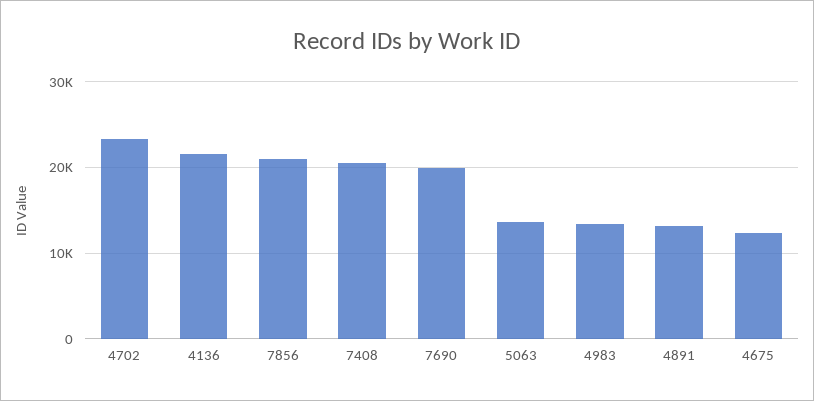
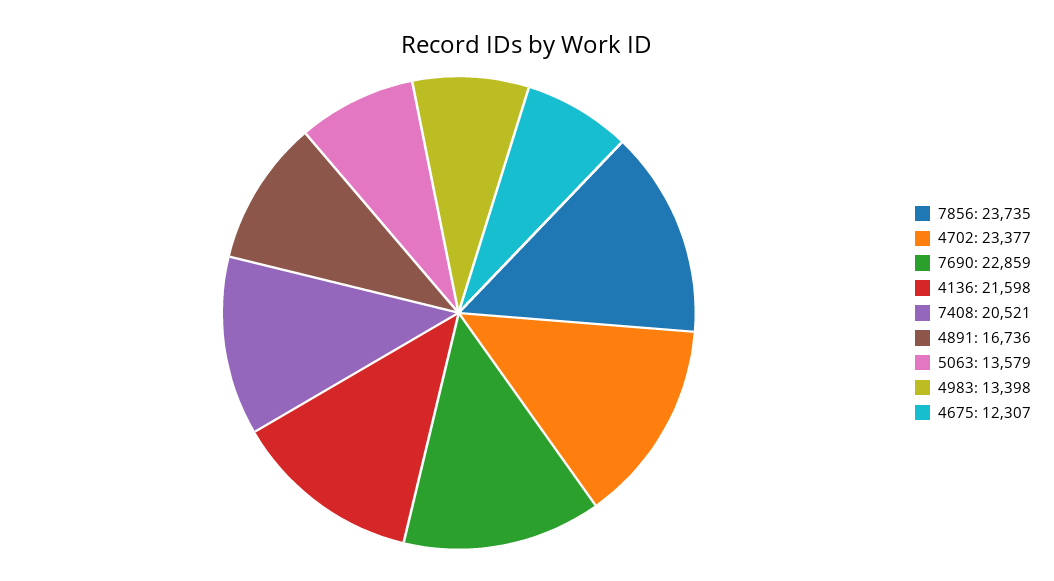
  {
    "4702": 23377,
    "4136": 21598,
-   "7856": 21000,
+   "7856": 23735,
    "7408": 20521,
-   "7690": 20000,
+   "7690": 22859,
    "5063": 13579,
    "4983": 13398,
-   "4891": 13000,
+   "4891": 16736,
    "4675": 12307
  }

